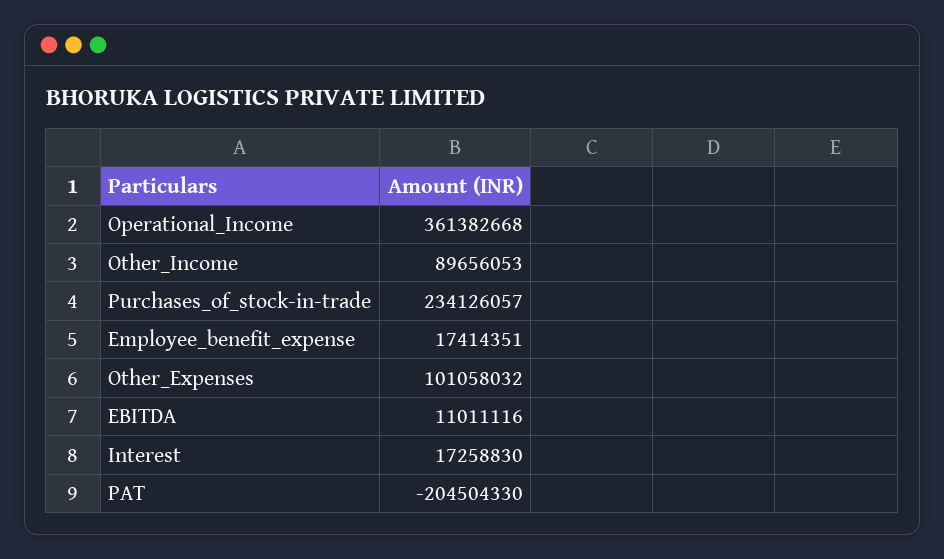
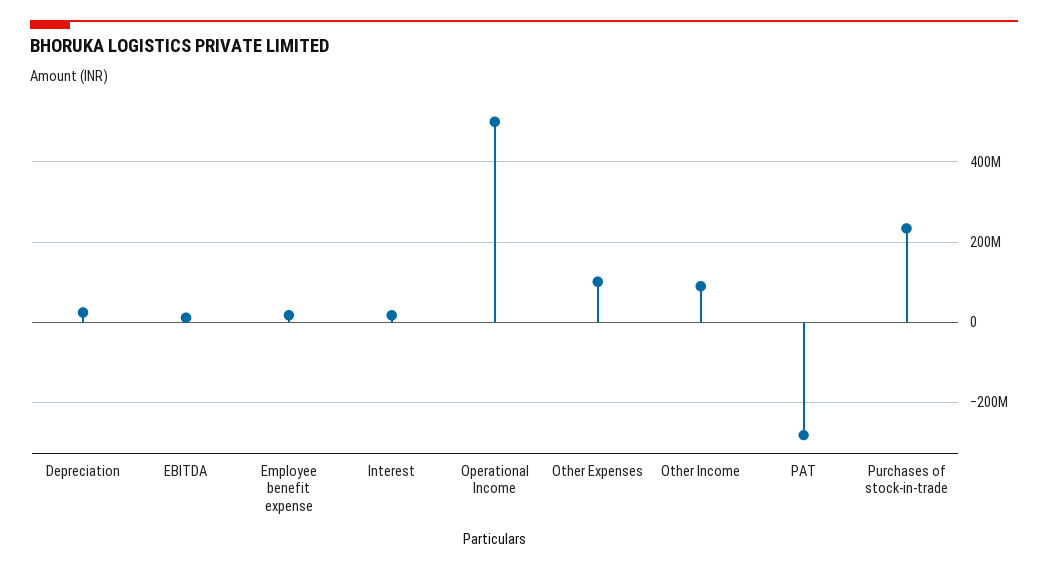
  {
-   "Operational_Income": 361382668,
+   "Operational_Income": 500000000,
    "Other_Income": 89656053,
    "Purchases_of_stock-in-trade": 234126057,
    "Employee_benefit_expense": 17414351,
    "Other_Expenses": 101058032,
    "EBITDA": 11011116,
    "Interest": 17258830,
-   "PAT": -204504330
+   "PAT": -280000000,
+   "Depreciation": 20000000
  }

